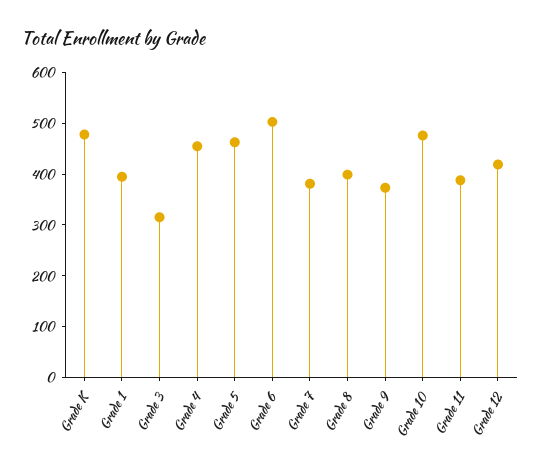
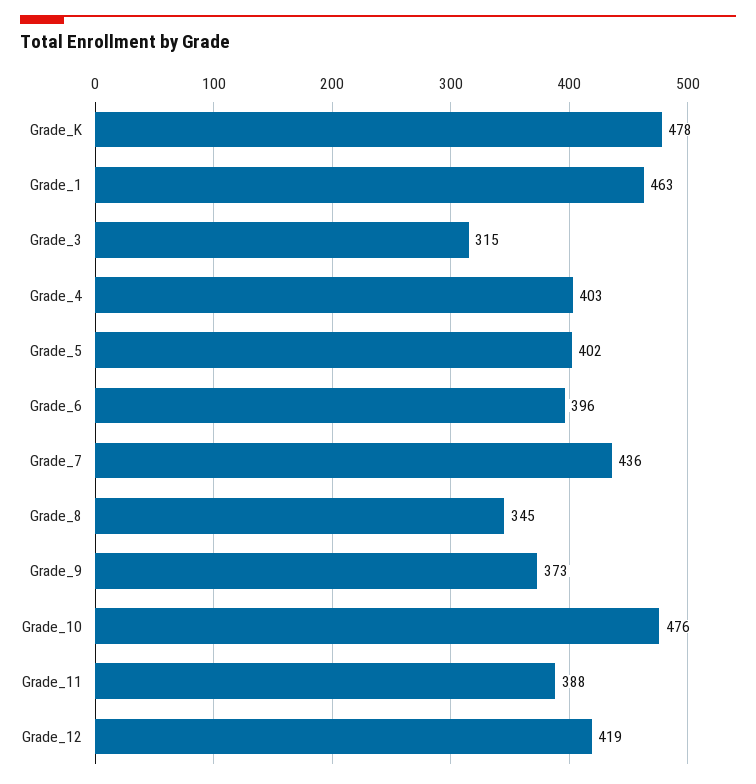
  {
    "Grade K": 478,
-   "Grade 1": 400,
+   "Grade 1": 463,
    "Grade 3": 315,
-   "Grade 4": 460,
+   "Grade 4": 403,
-   "Grade 5": 460,
+   "Grade 5": 402,
-   "Grade 6": 500,
+   "Grade 6": 396,
-   "Grade 7": 380,
+   "Grade 7": 436,
-   "Grade 8": 400,
+   "Grade 8": 345,
    "Grade 9": 373,
    "Grade 10": 476,
    "Grade 11": 388,
    "Grade 12": 419
  }

